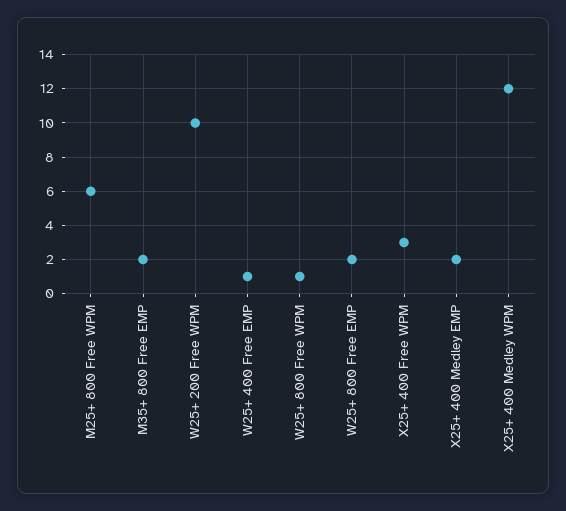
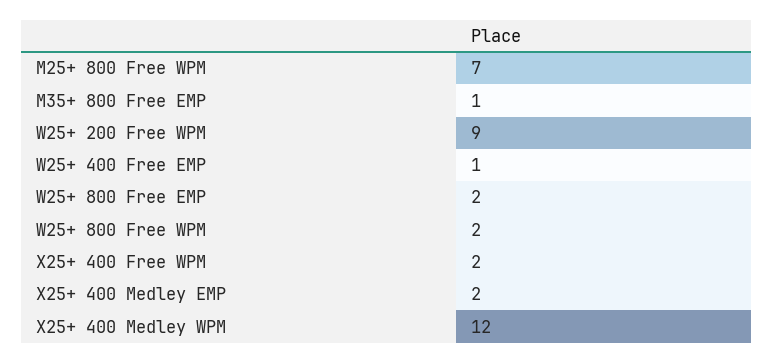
  {
-   "M25+ 800 Free WPM": 6,
+   "M25+ 800 Free WPM": 7,
-   "M35+ 800 Free EMP": 2,
+   "M35+ 800 Free EMP": 1,
-   "W25+ 200 Free WPM": 10,
+   "W25+ 200 Free WPM": 9,
    "W25+ 400 Free EMP": 1,
-   "W25+ 800 Free WPM": 1,
+   "W25+ 800 Free WPM": 2,
    "W25+ 800 Free EMP": 2,
-   "X25+ 400 Free WPM": 3,
+   "X25+ 400 Free WPM": 2,
    "X25+ 400 Medley EMP": 2,
    "X25+ 400 Medley WPM": 12
  }

